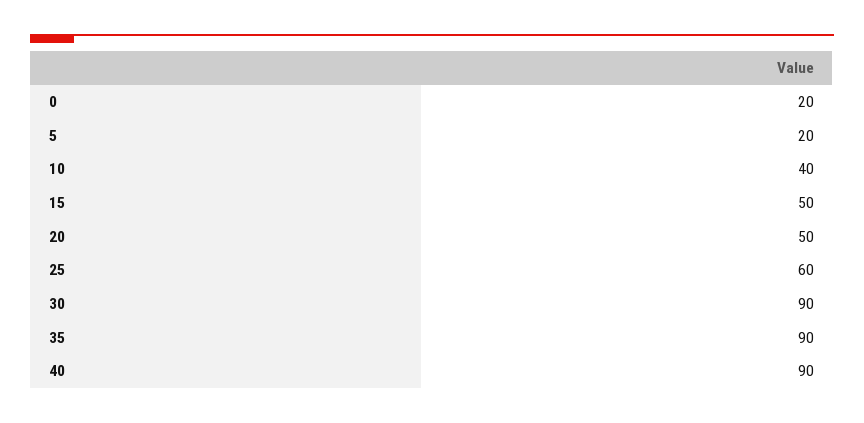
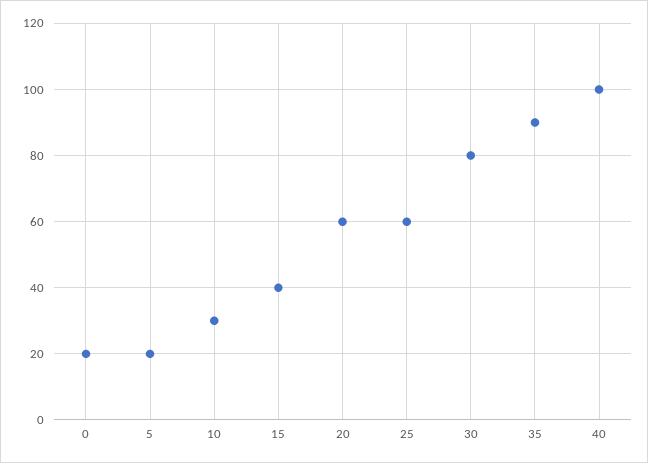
  {
    "0": 20,
    "5": 20,
-   "10": 40,
+   "10": 30,
-   "15": 50,
+   "15": 40,
-   "20": 50,
+   "20": 60,
    "25": 60,
-   "30": 90,
+   "30": 80,
    "35": 90,
-   "40": 90
+   "40": 100
  }

